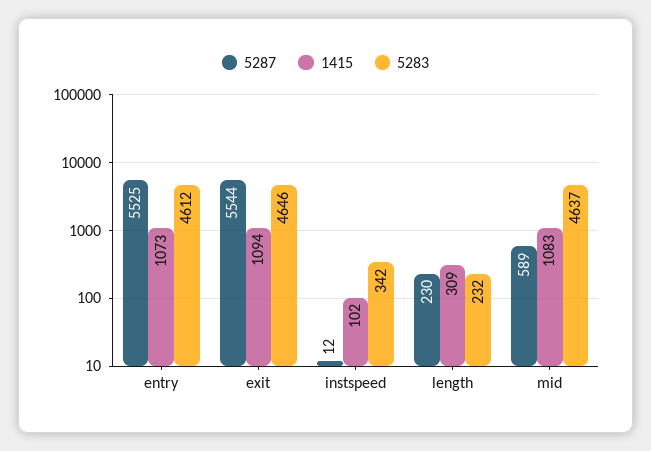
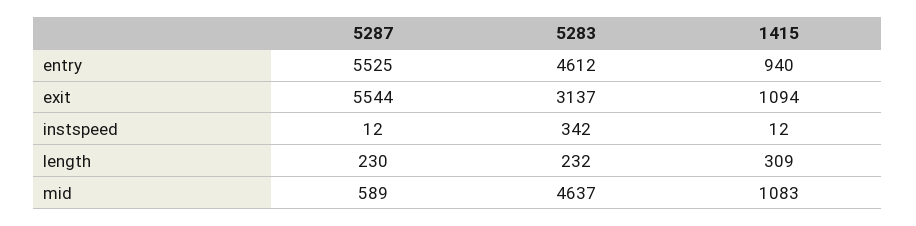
  {
    "5287": {
      "entry": 5525,
      "exit": 5544,
      "instspeed": 12,
      "length": 230,
      "mid": 589
    },
    "1415": {
-     "entry": 1073,
+     "entry": 940,
      "exit": 1094,
-     "instspeed": 102,
+     "instspeed": 12,
      "length": 309,
      "mid": 1083
    },
    "5283": {
      "entry": 4612,
-     "exit": 4646,
+     "exit": 3137,
      "instspeed": 342,
      "length": 232,
      "mid": 4637
    }
  }

